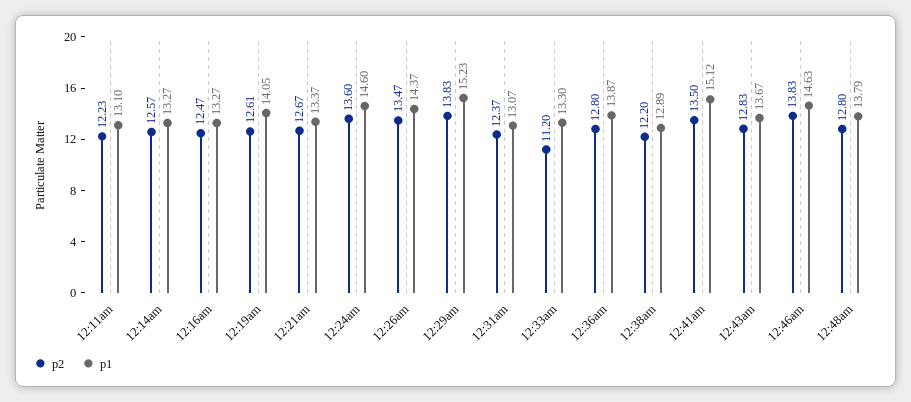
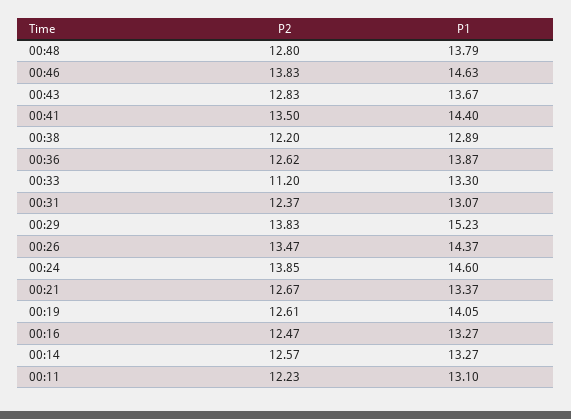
  {
    "p2": {
      "12:11am": 12.23,
      "12:14am": 12.57,
      "12:16am": 12.47,
      "12:19am": 12.61,
      "12:21am": 12.67,
-     "12:24am": 13.6,
+     "12:24am": 13.85,
      "12:26am": 13.47,
      "12:29am": 13.83,
      "12:31am": 12.37,
      "12:33am": 11.2,
-     "12:36am": 12.8,
+     "12:36am": 12.62,
      "12:38am": 12.2,
      "12:41am": 13.5,
      "12:43am": 12.83,
      "12:46am": 13.83,
      "12:48am": 12.8
    },
    "p1": {
      "12:11am": 13.1,
      "12:14am": 13.27,
      "12:16am": 13.27,
      "12:19am": 14.05,
      "12:21am": 13.37,
      "12:24am": 14.6,
      "12:26am": 14.37,
      "12:29am": 15.23,
      "12:31am": 13.07,
      "12:33am": 13.3,
      "12:36am": 13.87,
      "12:38am": 12.89,
-     "12:41am": 15.12,
+     "12:41am": 14.4,
      "12:43am": 13.67,
      "12:46am": 14.63,
      "12:48am": 13.79
    }
  }

